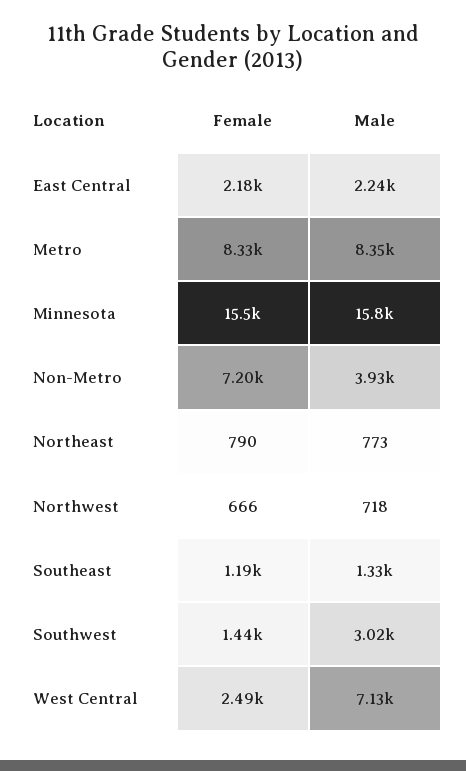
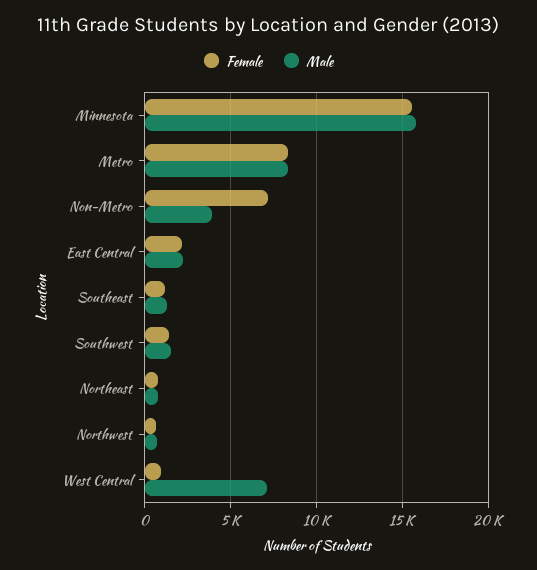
  {
    "Female": {
      "East Central": 2180,
      "Metro": 8330,
      "Minnesota": 15500,
      "Non-Metro": 7200,
      "Northeast": 790,
      "Northwest": 666,
      "Southeast": 1190,
      "Southwest": 1440,
-     "West Central": 2490
+     "West Central": 1000
    },
    "Male": {
      "East Central": 2240,
      "Metro": 8350,
      "Minnesota": 15800,
      "Non-Metro": 3930,
      "Northeast": 773,
      "Northwest": 718,
      "Southeast": 1330,
-     "Southwest": 3020,
+     "Southwest": 1500,
      "West Central": 7130
    }
  }

